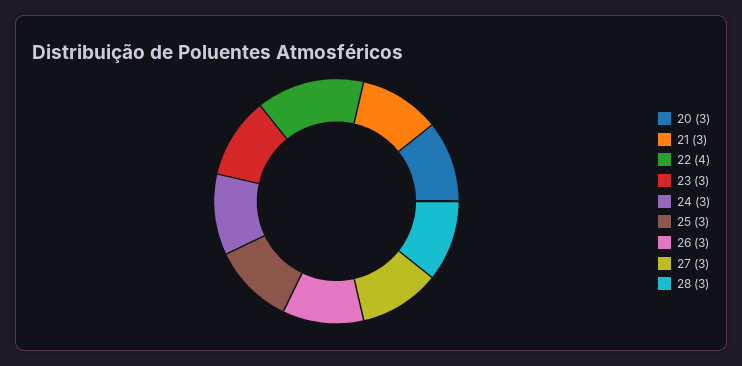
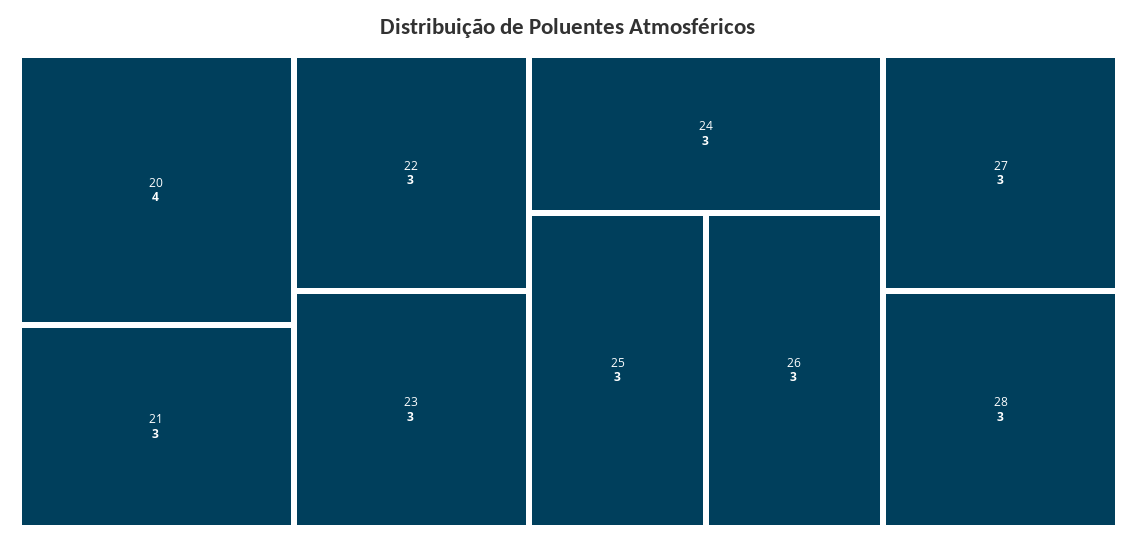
  {
-   "20": 3,
+   "20": 4,
    "21": 3,
-   "22": 4,
+   "22": 3,
    "23": 3,
    "24": 3,
    "25": 3,
    "26": 3,
    "27": 3,
    "28": 3
  }

